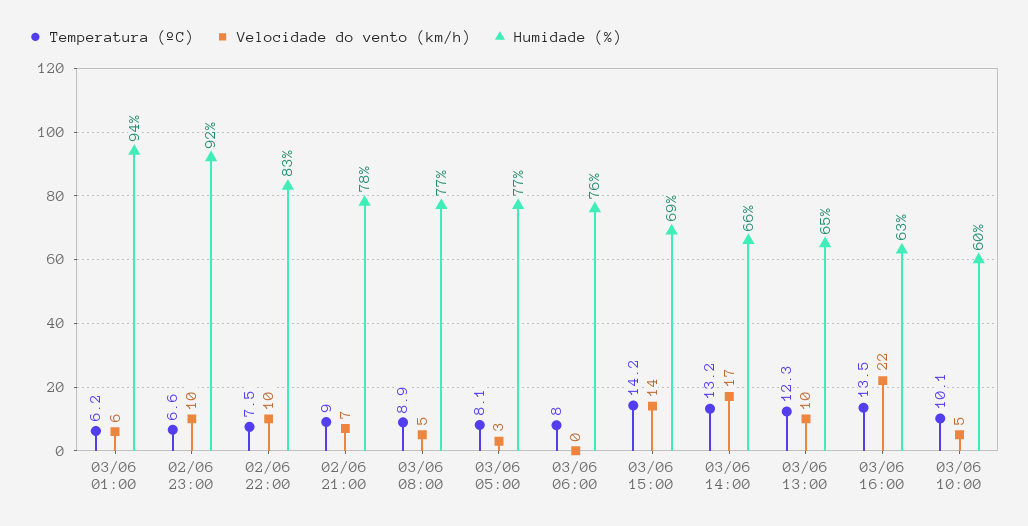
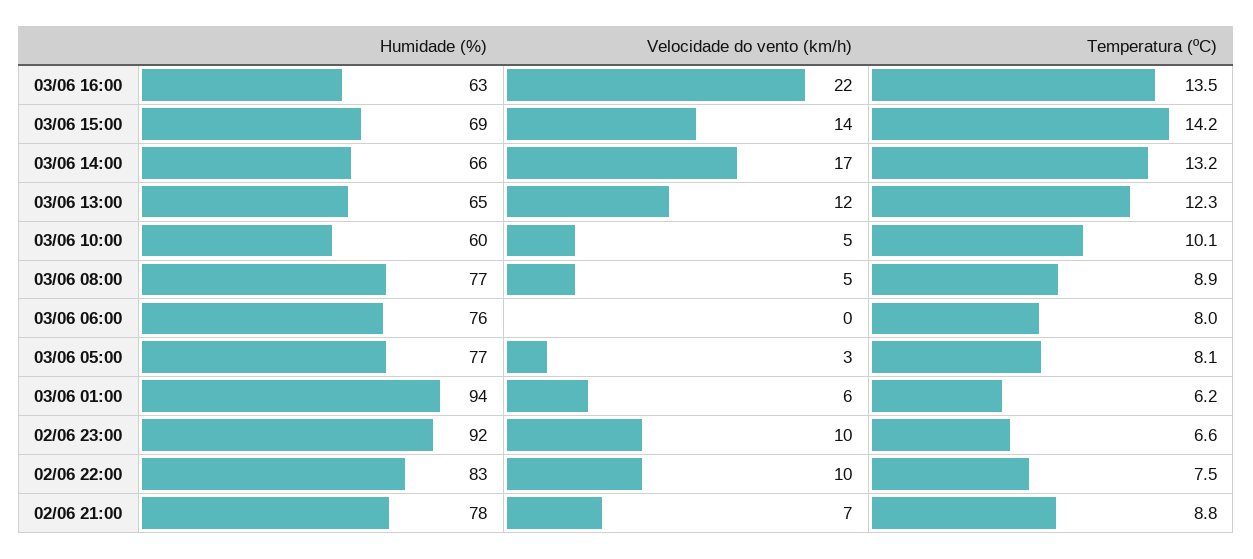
  {
    "Temperatura (ºC)": {
      "03/06 01:00": 6.2,
      "02/06 23:00": 6.6,
      "02/06 22:00": 7.5,
-     "02/06 21:00": 9,
+     "02/06 21:00": 8.8,
      "03/06 08:00": 8.9,
      "03/06 05:00": 8.1,
      "03/06 06:00": 8,
      "03/06 15:00": 14.2,
      "03/06 14:00": 13.2,
      "03/06 13:00": 12.3,
      "03/06 16:00": 13.5,
      "03/06 10:00": 10.1
    },
    "Velocidade do vento (km/h)": {
      "03/06 01:00": 6,
      "02/06 23:00": 10,
      "02/06 22:00": 10,
      "02/06 21:00": 7,
      "03/06 08:00": 5,
      "03/06 05:00": 3,
      "03/06 06:00": 0,
      "03/06 15:00": 14,
      "03/06 14:00": 17,
-     "03/06 13:00": 10,
+     "03/06 13:00": 12,
      "03/06 16:00": 22,
      "03/06 10:00": 5
    },
    "Humidade (%)": {
      "03/06 01:00": 94,
      "02/06 23:00": 92,
      "02/06 22:00": 83,
      "02/06 21:00": 78,
      "03/06 08:00": 77,
      "03/06 05:00": 77,
      "03/06 06:00": 76,
      "03/06 15:00": 69,
      "03/06 14:00": 66,
      "03/06 13:00": 65,
      "03/06 16:00": 63,
      "03/06 10:00": 60
    }
  }

